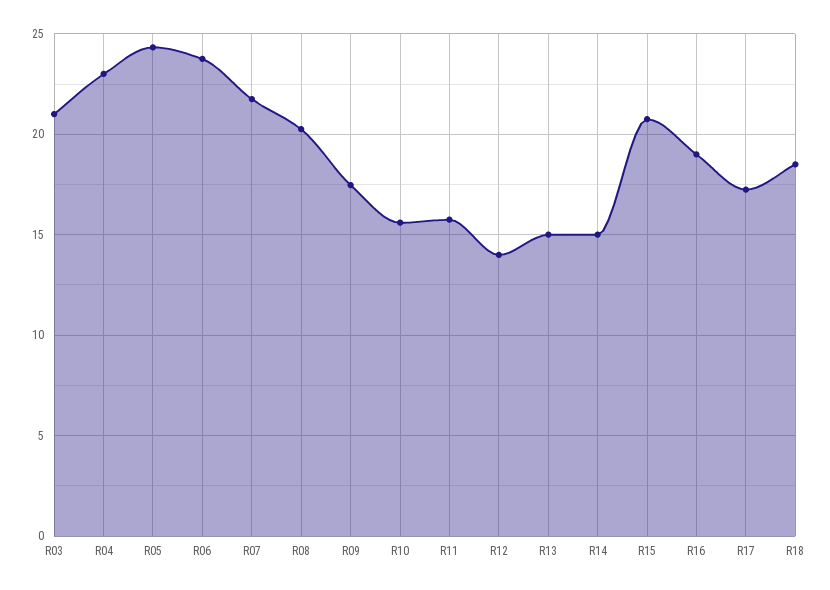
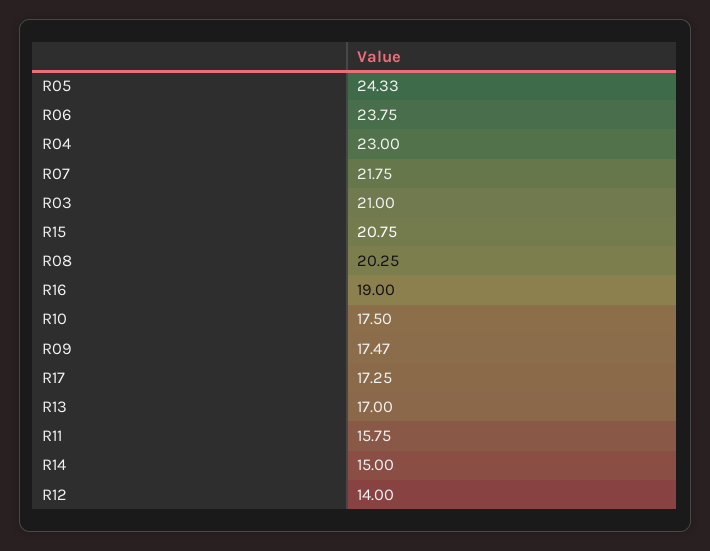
  {
    "R03": 21,
    "R04": 23,
    "R05": 24.33,
    "R06": 23.75,
    "R07": 21.75,
    "R08": 20.25,
    "R09": 17.47,
-   "R10": 15.5,
+   "R10": 17.5,
    "R11": 15.75,
    "R12": 14,
-   "R13": 15,
+   "R13": 17,
    "R14": 15,
    "R15": 20.75,
    "R16": 19,
-   "R17": 17.25,
+   "R17": 17.25
-   "R18": 18.5
  }

